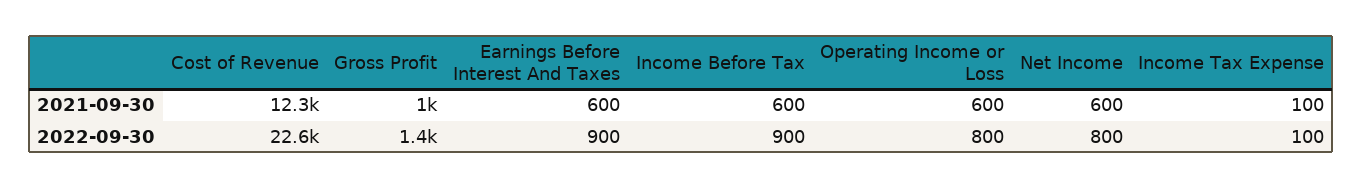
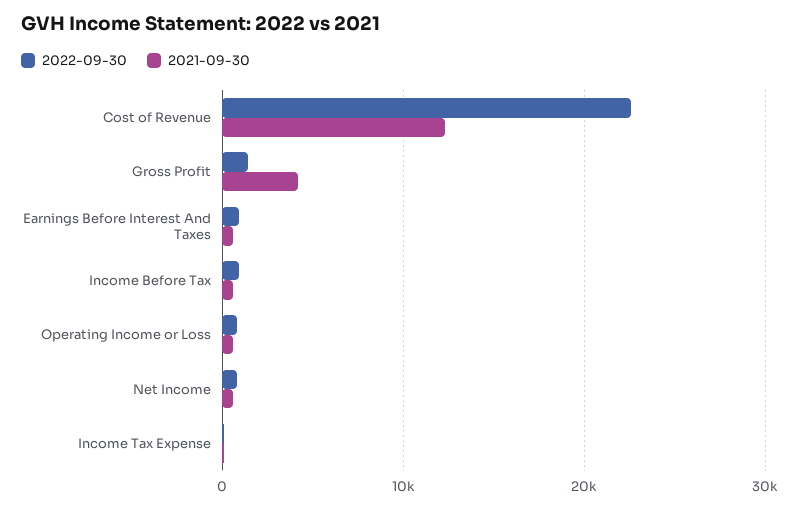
  {
    "2021-09-30": {
      "Cost of Revenue": 12300,
-     "Gross Profit": 1000,
+     "Gross Profit": 4000,
      "Earnings Before Interest And Taxes": 600,
      "Income Before Tax": 600,
      "Operating Income or Loss": 600,
      "Net Income": 600,
      "Income Tax Expense": 100
    },
    "2022-09-30": {
      "Cost of Revenue": 22600,
      "Gross Profit": 1400,
      "Earnings Before Interest And Taxes": 900,
      "Income Before Tax": 900,
      "Operating Income or Loss": 800,
      "Net Income": 800,
      "Income Tax Expense": 100
    }
  }

